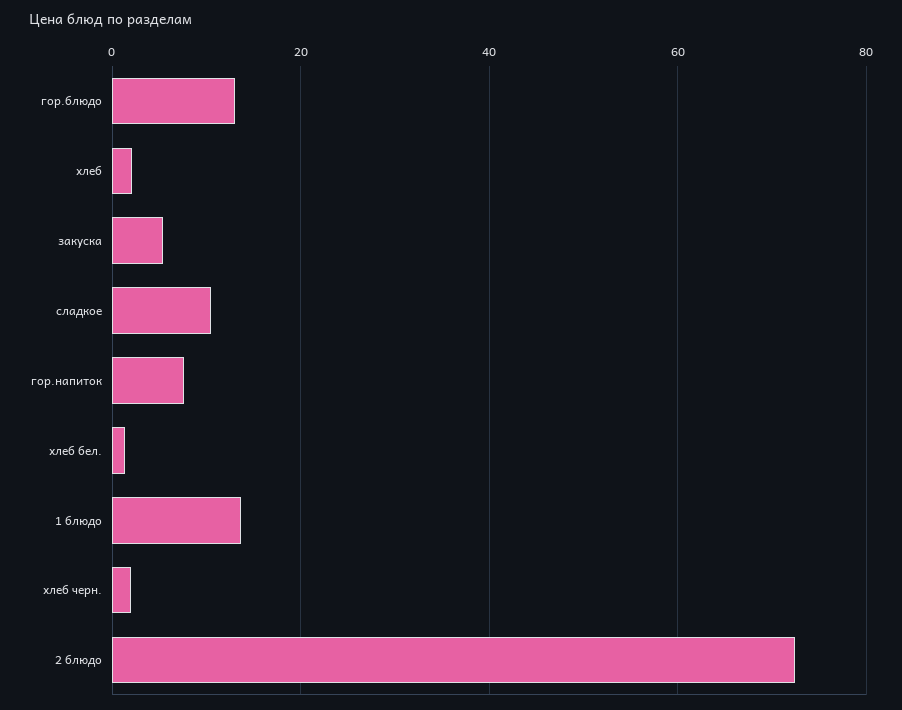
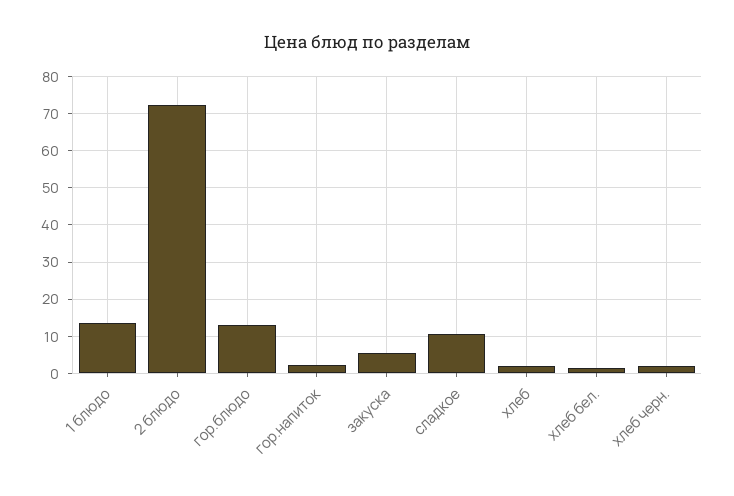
  {
    "гор.блюдо": 14,
    "хлеб": 2,
    "закуска": 6,
    "сладкое": 10,
-   "гор.напиток": 8,
+   "гор.напиток": 2,
    "хлеб бел.": 2,
    "1 блюдо": 14,
    "хлеб черн.": 2,
    "2 блюдо": 72
  }

